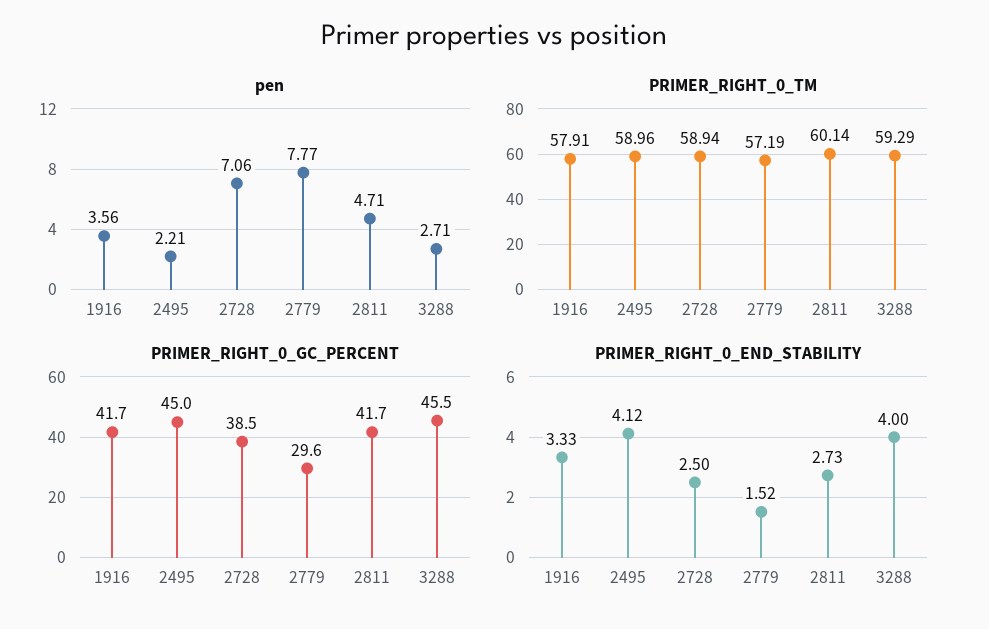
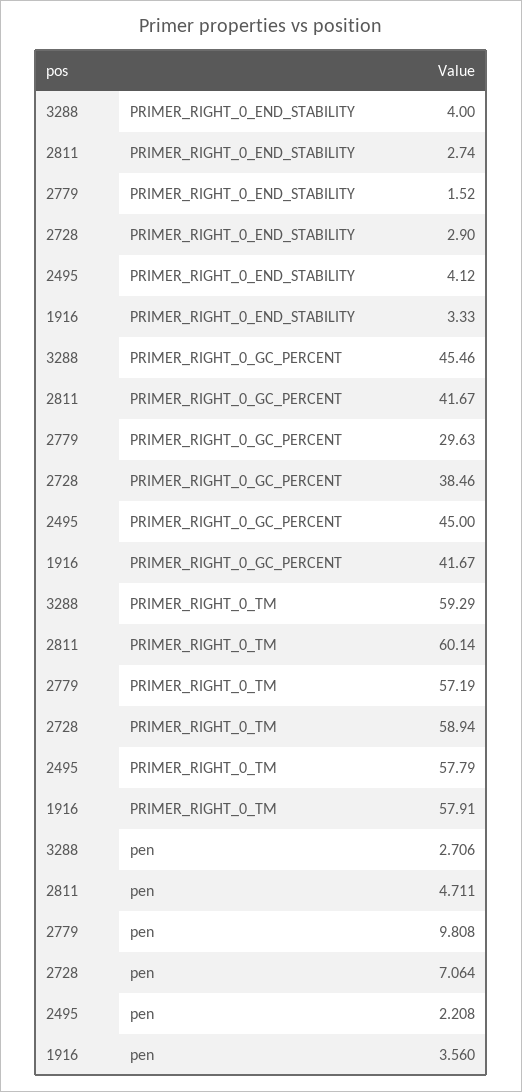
  {
    "pen": {
      "1916": 3.56,
      "2495": 2.208,
      "2728": 7.064,
-     "2779": 7.77,
+     "2779": 9.808,
      "2811": 4.711,
      "3288": 2.706
    },
    "PRIMER_RIGHT_0_TM": {
      "1916": 57.91,
-     "2495": 58.96,
+     "2495": 57.79,
      "2728": 58.94,
      "2779": 57.19,
      "2811": 60.14,
      "3288": 59.29
    },
    "PRIMER_RIGHT_0_GC_PERCENT": {
      "1916": 41.67,
      "2495": 45,
      "2728": 38.46,
      "2779": 29.63,
      "2811": 41.67,
      "3288": 45.46
    },
    "PRIMER_RIGHT_0_END_STABILITY": {
      "1916": 3.33,
      "2495": 4.12,
-     "2728": 2.5,
+     "2728": 2.9,
      "2779": 1.52,
-     "2811": 2.73,
+     "2811": 2.74,
      "3288": 4
    }
  }

